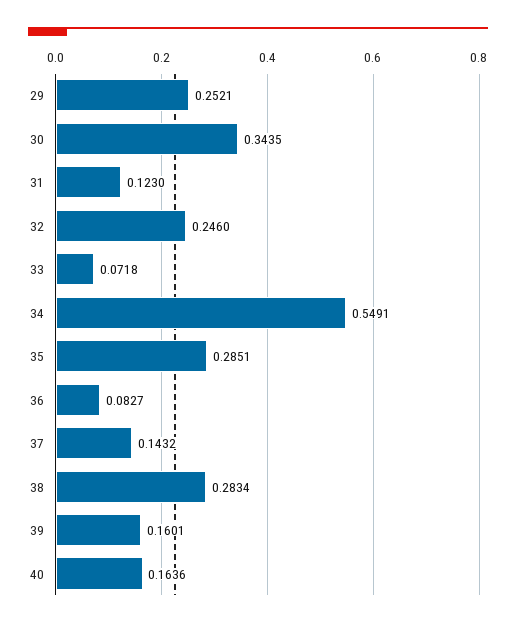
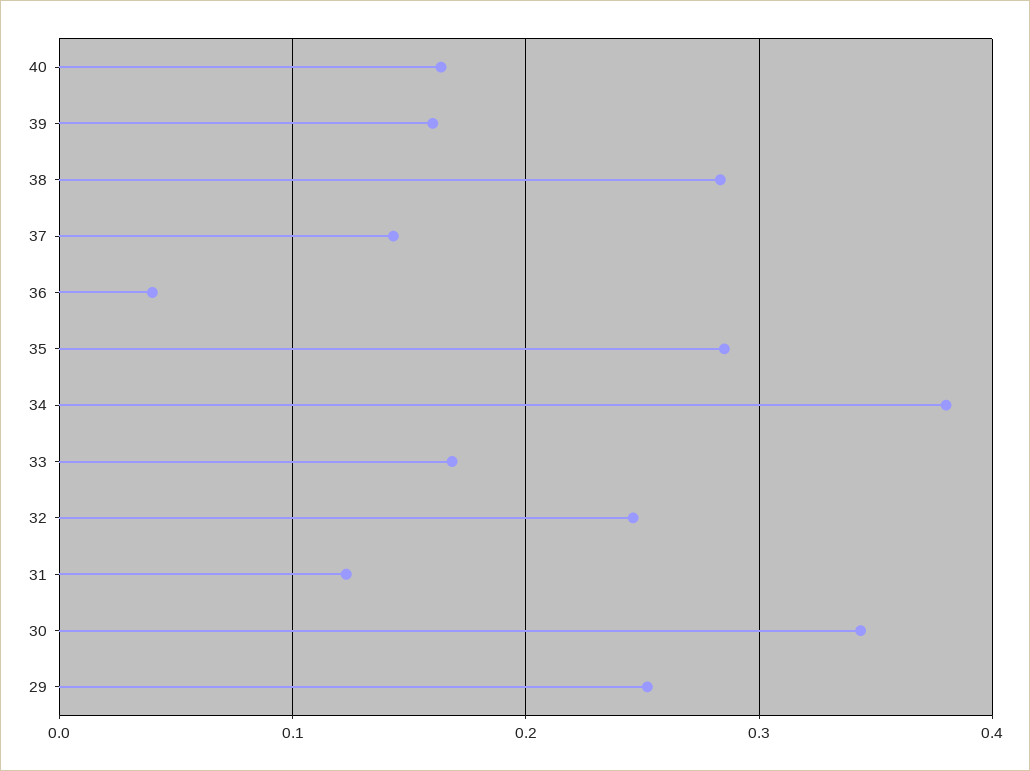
  {
    "29": 0.2521,
    "30": 0.3435,
    "31": 0.123,
    "32": 0.246,
-   "33": 0.0718,
+   "33": 0.17,
-   "34": 0.5491,
+   "34": 0.38,
    "35": 0.2851,
-   "36": 0.0827,
+   "36": 0.04,
    "37": 0.1432,
    "38": 0.2834,
    "39": 0.1601,
    "40": 0.1636
  }

